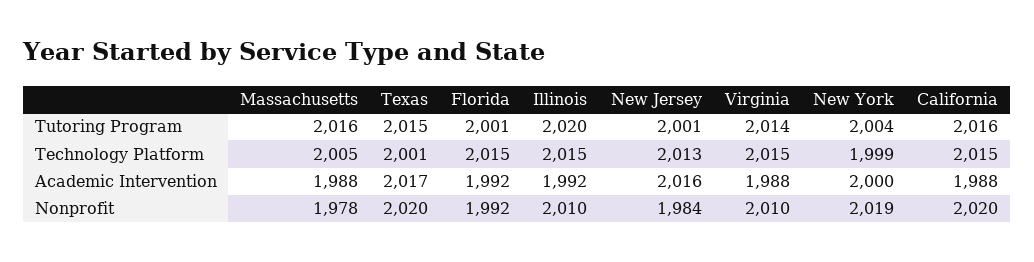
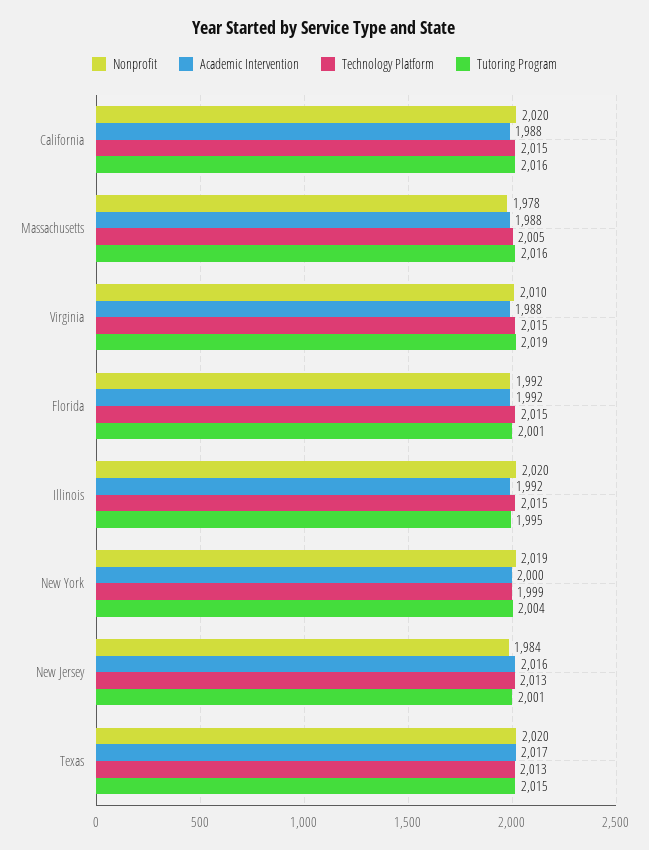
  {
    "Tutoring Program": {
      "Massachusetts": 2016,
      "Texas": 2015,
      "Florida": 2001,
-     "Illinois": 2020,
+     "Illinois": 1995,
      "New Jersey": 2001,
-     "Virginia": 2014,
+     "Virginia": 2019,
      "New York": 2004,
      "California": 2016
    },
    "Technology Platform": {
      "Massachusetts": 2005,
-     "Texas": 2001,
+     "Texas": 2013,
      "Florida": 2015,
      "Illinois": 2015,
      "New Jersey": 2013,
      "Virginia": 2015,
      "New York": 1999,
      "California": 2015
    },
    "Academic Intervention": {
      "Massachusetts": 1988,
      "Texas": 2017,
      "Florida": 1992,
      "Illinois": 1992,
      "New Jersey": 2016,
      "Virginia": 1988,
      "New York": 2000,
      "California": 1988
    },
    "Nonprofit": {
      "Massachusetts": 1978,
      "Texas": 2020,
      "Florida": 1992,
-     "Illinois": 2010,
+     "Illinois": 2020,
      "New Jersey": 1984,
      "Virginia": 2010,
      "New York": 2019,
      "California": 2020
    }
  }

